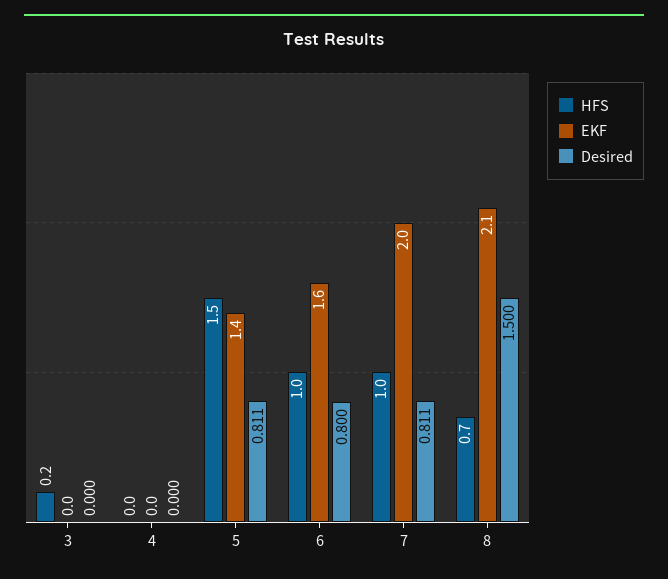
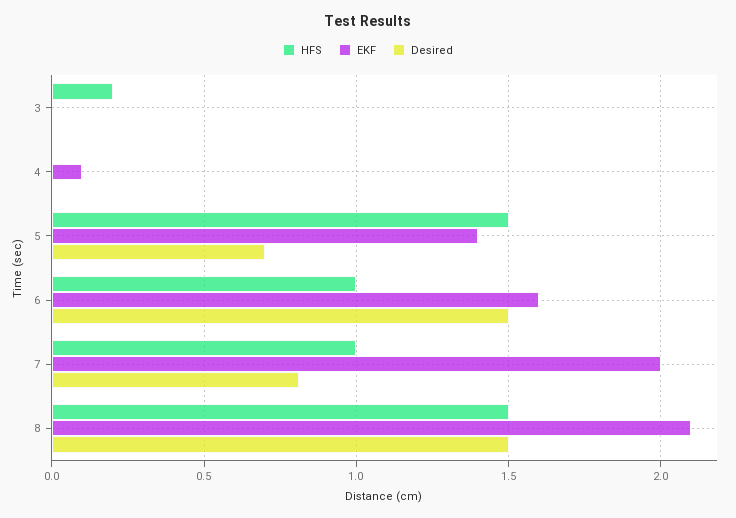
  {
    "HFS": {
      "3": 0.2,
      "4": 0,
      "5": 1.5,
      "6": 1,
      "7": 1,
-     "8": 0.7
+     "8": 1.5
    },
    "EKF": {
      "3": 0,
-     "4": 0,
+     "4": 0.1,
      "5": 1.4,
      "6": 1.6,
      "7": 2,
      "8": 2.1
    },
    "Desired": {
      "3": 0,
      "4": 0,
-     "5": 0.811,
+     "5": 0.7,
-     "6": 0.8,
+     "6": 1.5,
      "7": 0.811,
      "8": 1.5
    }
  }

